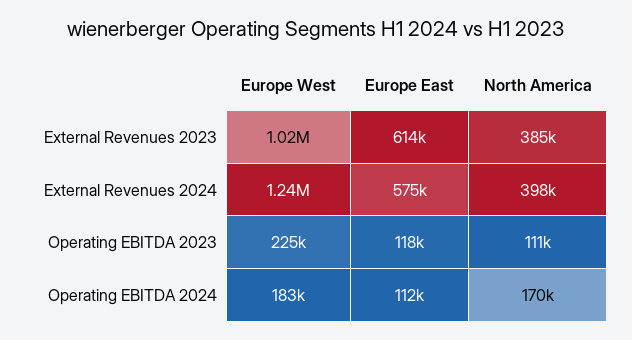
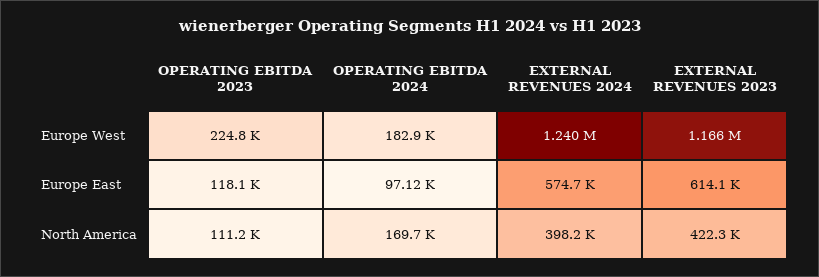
  {
    "Europe West": {
-     "External Revenues 2023": 1020000,
+     "External Revenues 2023": 1166000,
      "External Revenues 2024": 1240000,
      "Operating EBITDA 2023": 224800,
      "Operating EBITDA 2024": 182900
    },
    "Europe East": {
      "External Revenues 2023": 614100,
      "External Revenues 2024": 574700,
      "Operating EBITDA 2023": 118100,
-     "Operating EBITDA 2024": 112000
+     "Operating EBITDA 2024": 97120
    },
    "North America": {
-     "External Revenues 2023": 385000,
+     "External Revenues 2023": 422300,
      "External Revenues 2024": 398200,
      "Operating EBITDA 2023": 111200,
      "Operating EBITDA 2024": 169700
    }
  }

